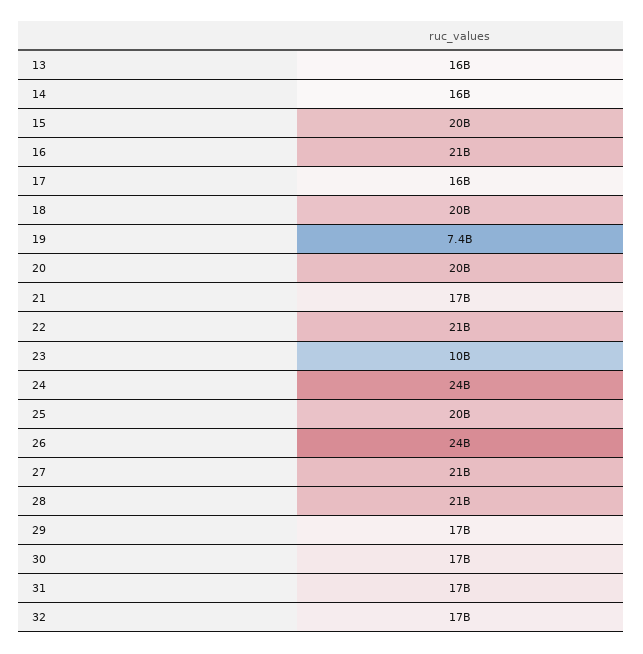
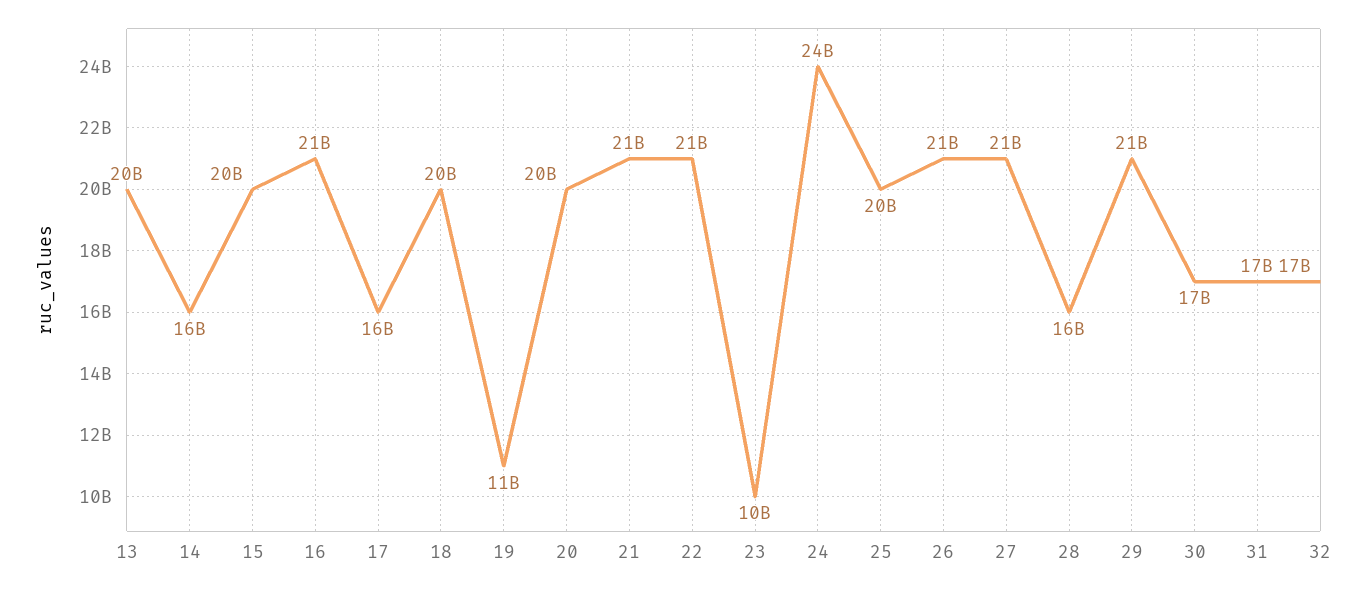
  {
-   "13": 16000000000,
+   "13": 20000000000,
    "14": 16000000000,
    "15": 20000000000,
    "16": 21000000000,
    "17": 16000000000,
    "18": 20000000000,
-   "19": 7400000000,
+   "19": 11000000000,
    "20": 20000000000,
-   "21": 17000000000,
+   "21": 21000000000,
    "22": 21000000000,
    "23": 10000000000,
    "24": 24000000000,
    "25": 20000000000,
-   "26": 24000000000,
+   "26": 21000000000,
    "27": 21000000000,
-   "28": 21000000000,
+   "28": 16000000000,
-   "29": 17000000000,
+   "29": 21000000000,
    "30": 17000000000,
    "31": 17000000000,
    "32": 17000000000
  }

